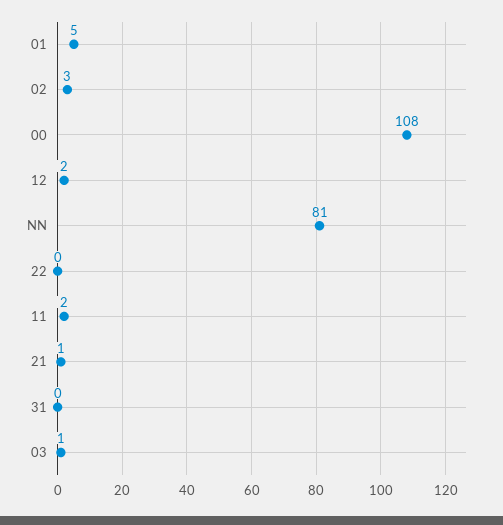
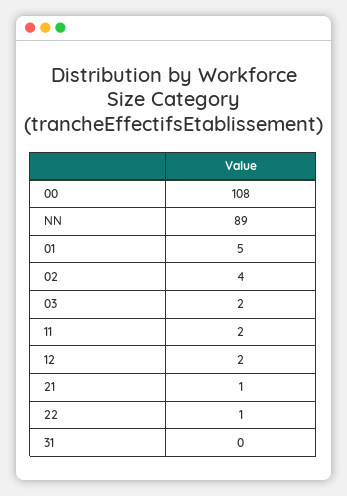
  {
    "01": 5,
-   "02": 3,
+   "02": 4,
    "00": 108,
    "12": 2,
-   "NN": 81,
+   "NN": 89,
-   "22": 0,
+   "22": 1,
    "11": 2,
    "21": 1,
    "31": 0,
-   "03": 1
+   "03": 2
  }

